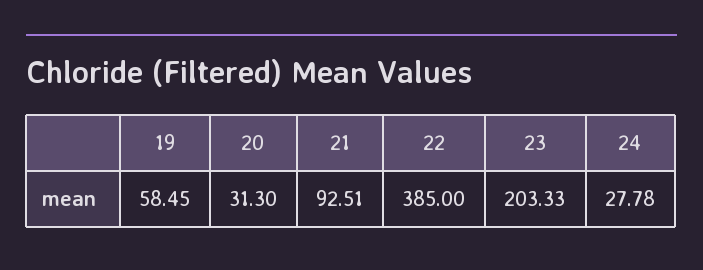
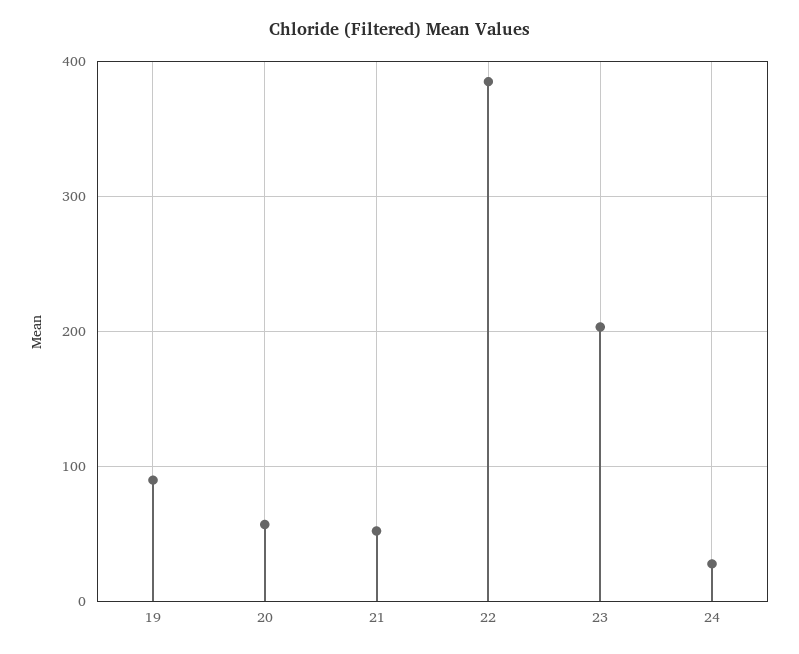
  {
-   "19": 58.45,
+   "19": 90,
-   "20": 31.3,
+   "20": 60,
-   "21": 92.51,
+   "21": 50,
    "22": 385,
    "23": 203.33,
    "24": 27.78
  }

